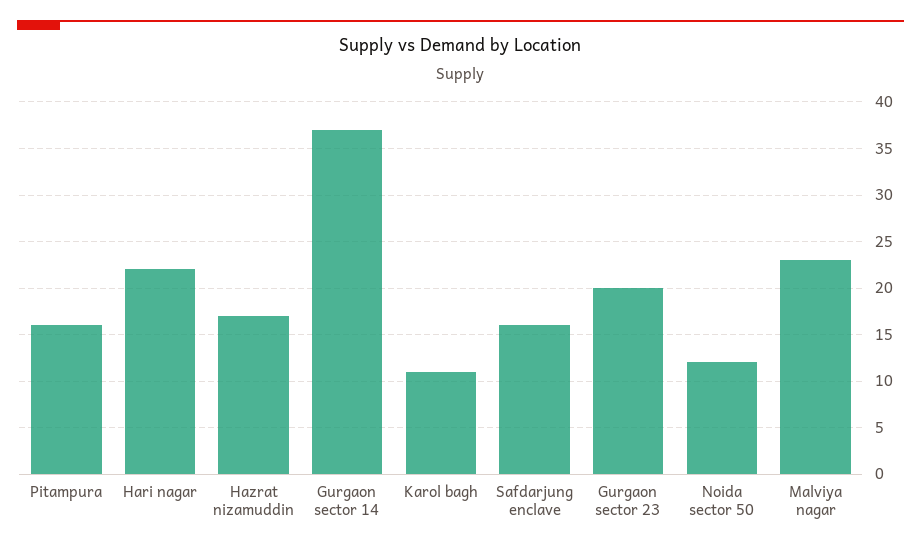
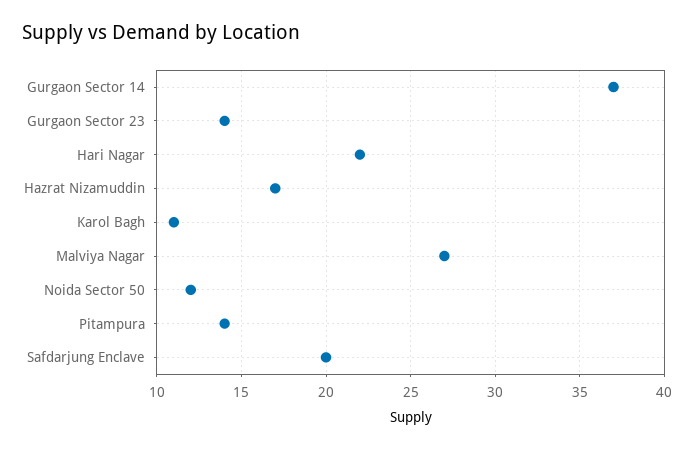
  {
-   "Pitampura": 16,
+   "Pitampura": 14,
    "Hari nagar": 22,
    "Hazrat nizamuddin": 17,
    "Gurgaon sector 14": 37,
    "Karol bagh": 11,
-   "Safdarjung enclave": 16,
+   "Safdarjung enclave": 20,
-   "Gurgaon sector 23": 20,
+   "Gurgaon sector 23": 14,
    "Noida sector 50": 12,
-   "Malviya nagar": 23
+   "Malviya nagar": 27
  }

